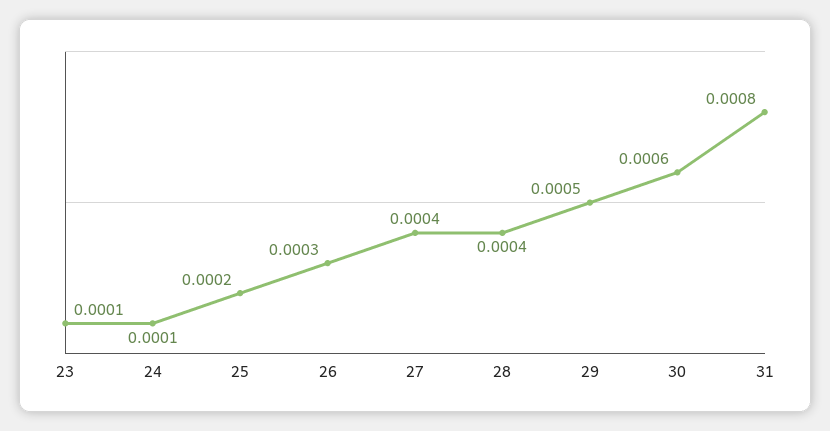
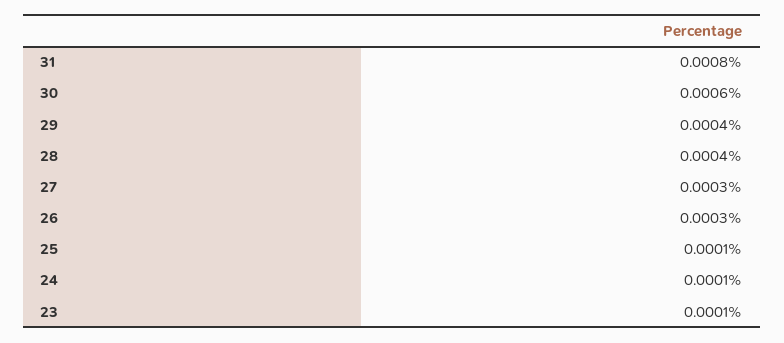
  {
    "23": 0.0001,
    "24": 0.0001,
-   "25": 0.0002,
+   "25": 0.0001,
    "26": 0.0003,
-   "27": 0.0004,
+   "27": 0.0003,
    "28": 0.0004,
-   "29": 0.0005,
+   "29": 0.0004,
    "30": 0.0006,
    "31": 0.0008
  }

